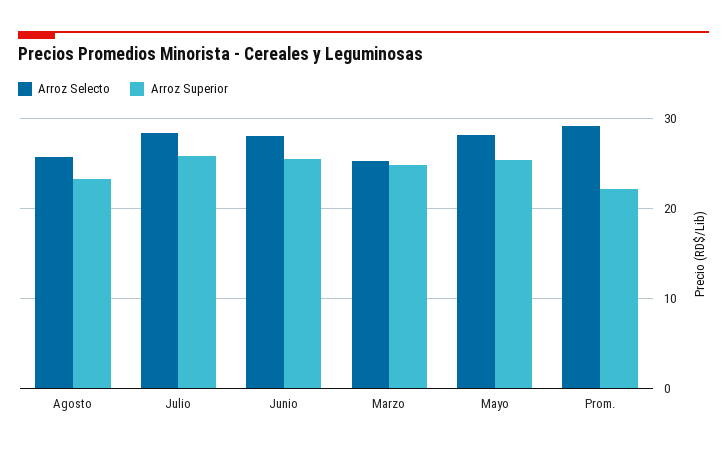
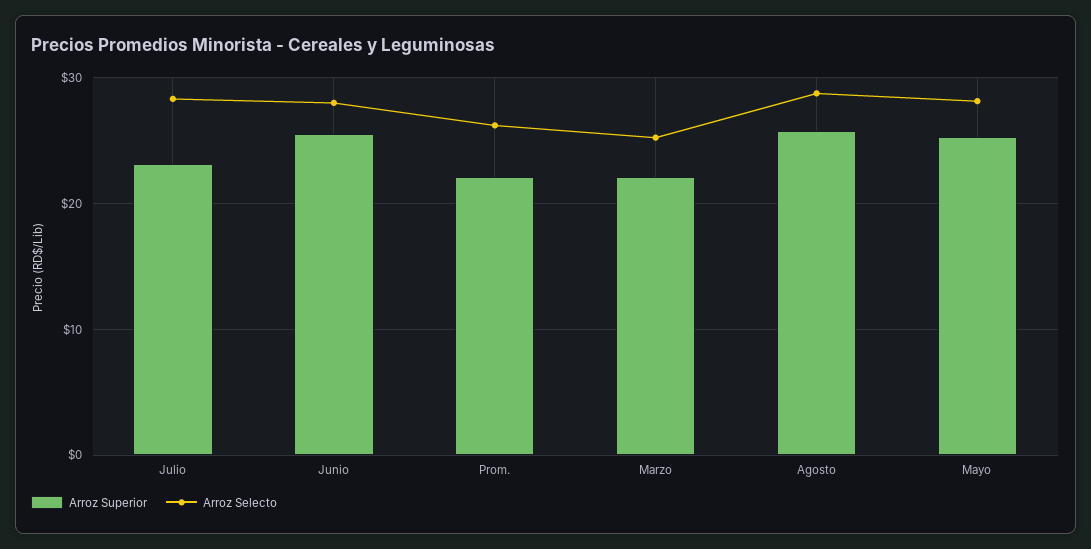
  {
    "Arroz Selecto": {
-     "Agosto": 26,
+     "Agosto": 29,
      "Julio": 28,
      "Junio": 28,
      "Marzo": 25,
      "Mayo": 28,
-     "Prom.": 29
+     "Prom.": 26
    },
    "Arroz Superior": {
-     "Agosto": 23,
+     "Agosto": 26,
-     "Julio": 26,
+     "Julio": 23,
      "Junio": 26,
-     "Marzo": 25,
+     "Marzo": 22,
      "Mayo": 25,
      "Prom.": 22
    }
  }

